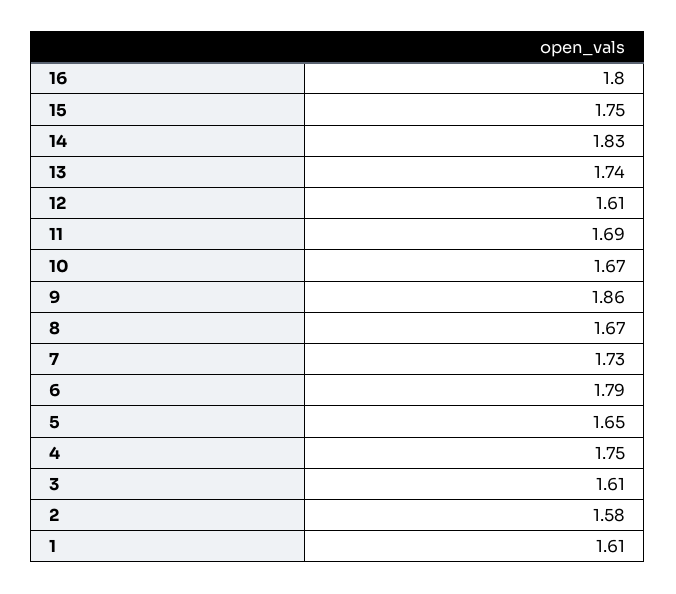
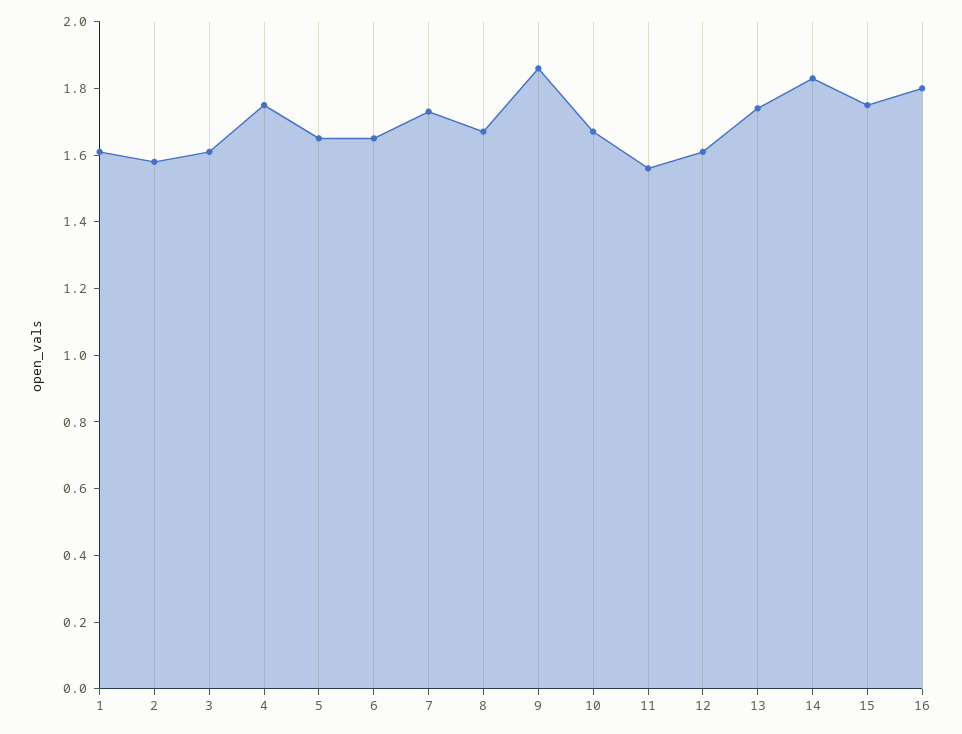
  {
    "16": 1.8,
    "15": 1.75,
    "14": 1.83,
    "13": 1.74,
    "12": 1.61,
-   "11": 1.69,
+   "11": 1.55,
    "10": 1.67,
    "9": 1.86,
    "8": 1.67,
    "7": 1.73,
-   "6": 1.79,
+   "6": 1.65,
    "5": 1.65,
    "4": 1.75,
    "3": 1.61,
    "2": 1.58,
    "1": 1.61
  }

